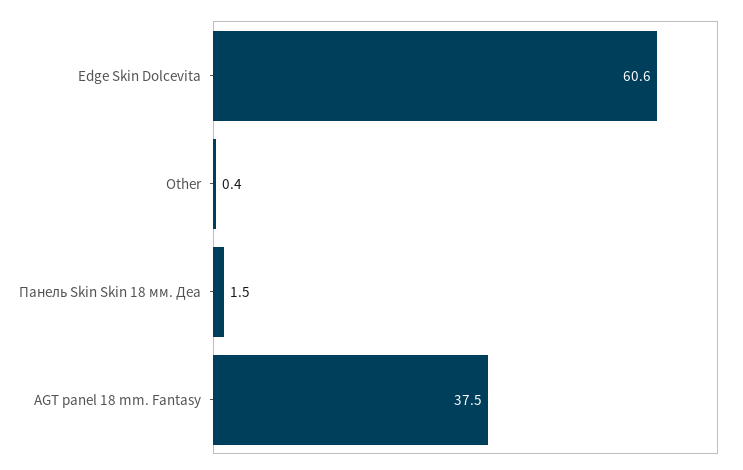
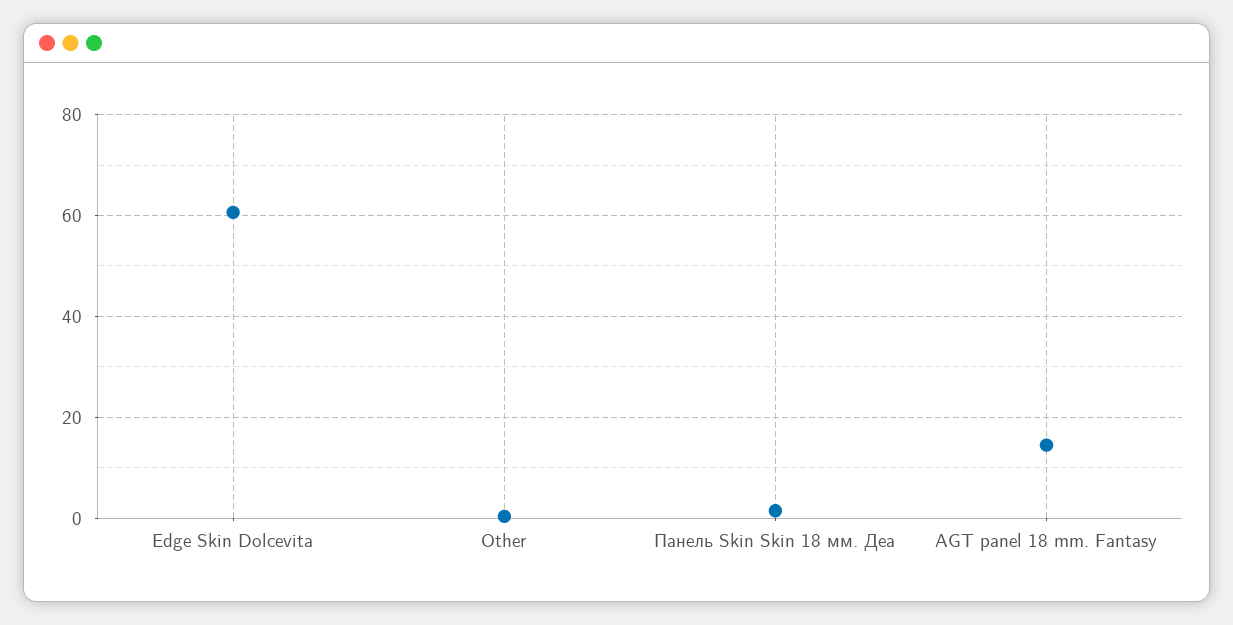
  {
    "Edge Skin Dolcevita": 60.6,
    "Other": 0.4,
    "Панель Skin Skin 18 мм. Деа": 1.5,
-   "AGT panel 18 mm. Fantasy": 37.5
+   "AGT panel 18 mm. Fantasy": 14
  }

